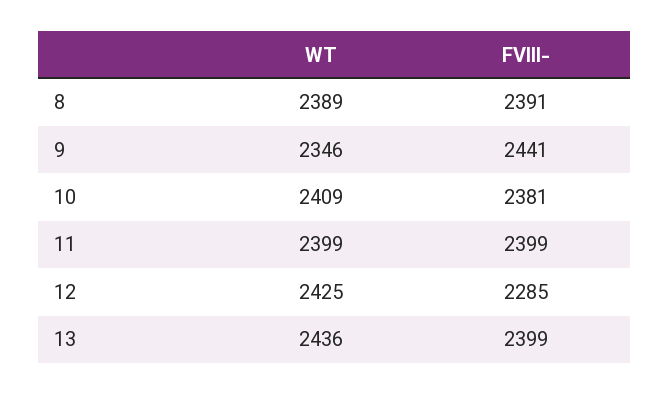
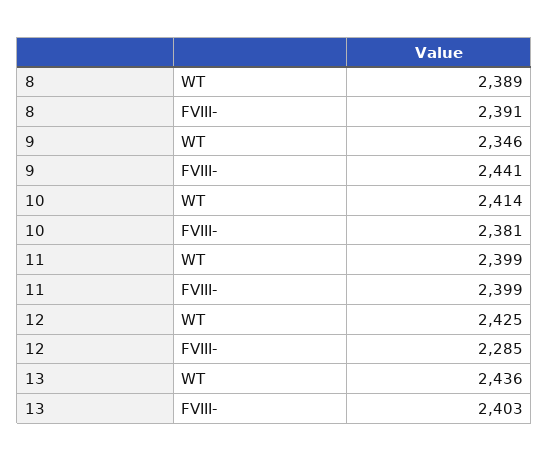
  {
    "WT": {
      "8": 2389,
      "9": 2346,
-     "10": 2409,
+     "10": 2414,
      "11": 2399,
      "12": 2425,
      "13": 2436
    },
    "FVIII-": {
      "8": 2391,
      "9": 2441,
      "10": 2381,
      "11": 2399,
      "12": 2285,
-     "13": 2399
+     "13": 2403
    }
  }

